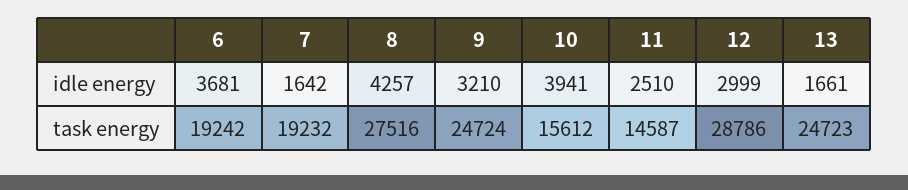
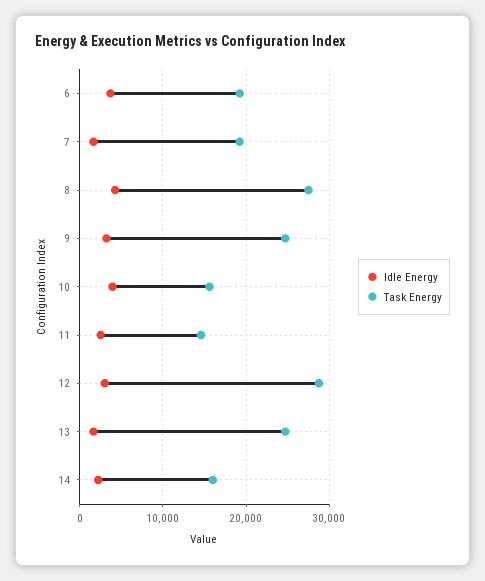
  {
    "idle energy": {
      "6": 3681,
      "7": 1642,
      "8": 4257,
      "9": 3210,
      "10": 3941,
      "11": 2510,
      "12": 2999,
-     "13": 1661
+     "13": 1661,
+     "14": 2000
    },
    "task energy": {
      "6": 19242,
      "7": 19232,
      "8": 27516,
      "9": 24724,
      "10": 15612,
      "11": 14587,
      "12": 28786,
-     "13": 24723
+     "13": 24723,
+     "14": 16000
    }
  }

